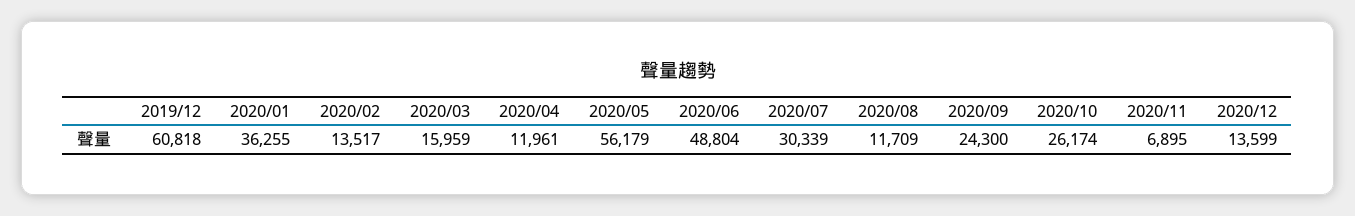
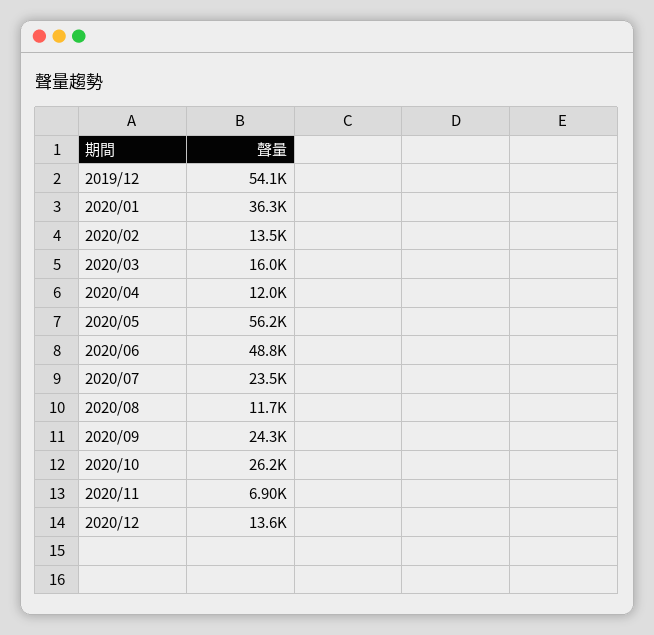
  {
-   "2019/12": 60818,
+   "2019/12": 54100,
    "2020/01": 36255,
    "2020/02": 13517,
    "2020/03": 15959,
    "2020/04": 11961,
    "2020/05": 56179,
    "2020/06": 48804,
-   "2020/07": 30339,
+   "2020/07": 23500,
    "2020/08": 11709,
    "2020/09": 24300,
    "2020/10": 26174,
    "2020/11": 6895,
    "2020/12": 13599
  }

